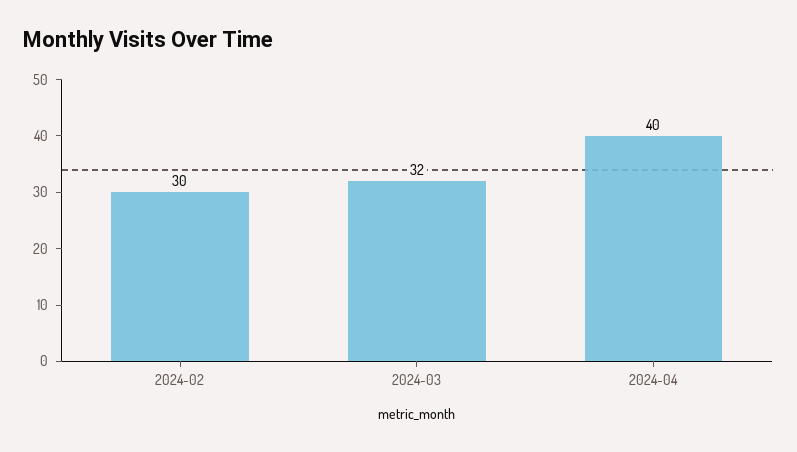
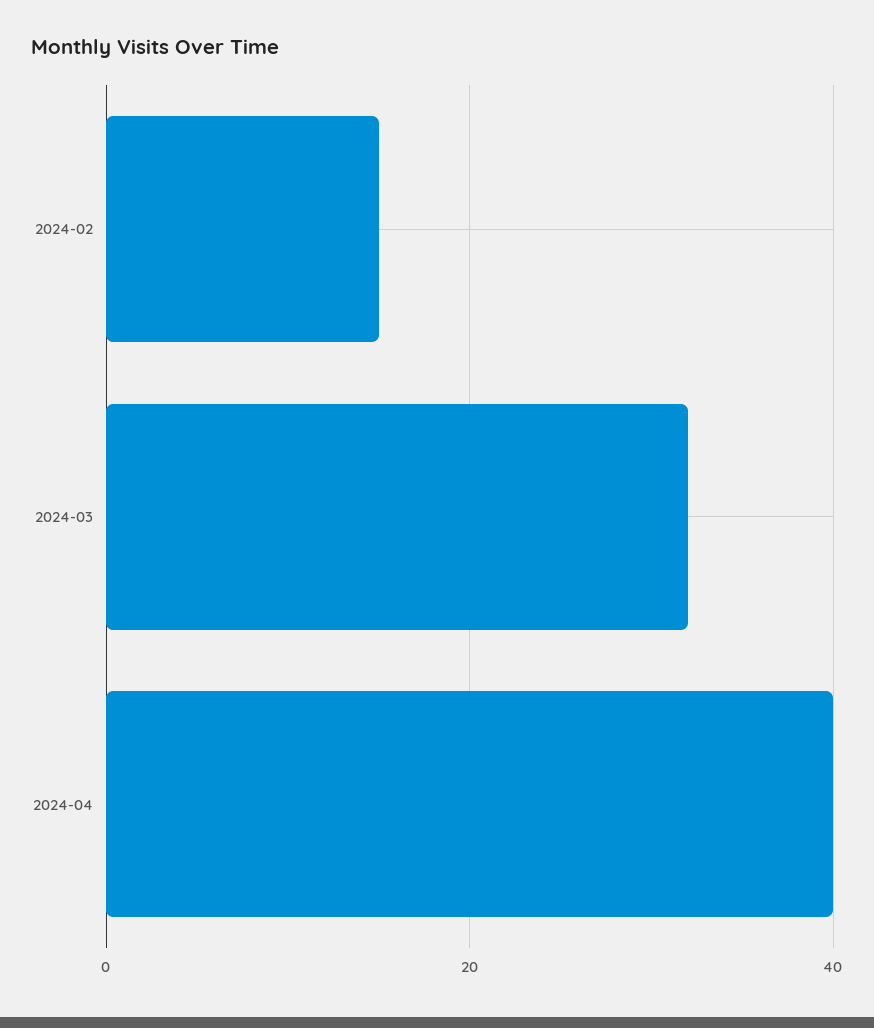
  {
-   "2024-02": 30,
+   "2024-02": 15,
    "2024-03": 32,
    "2024-04": 40
  }

